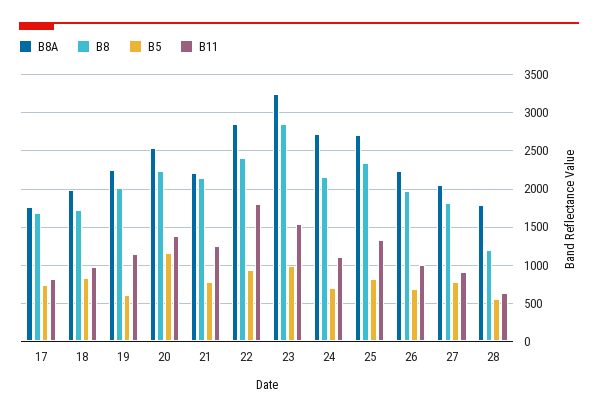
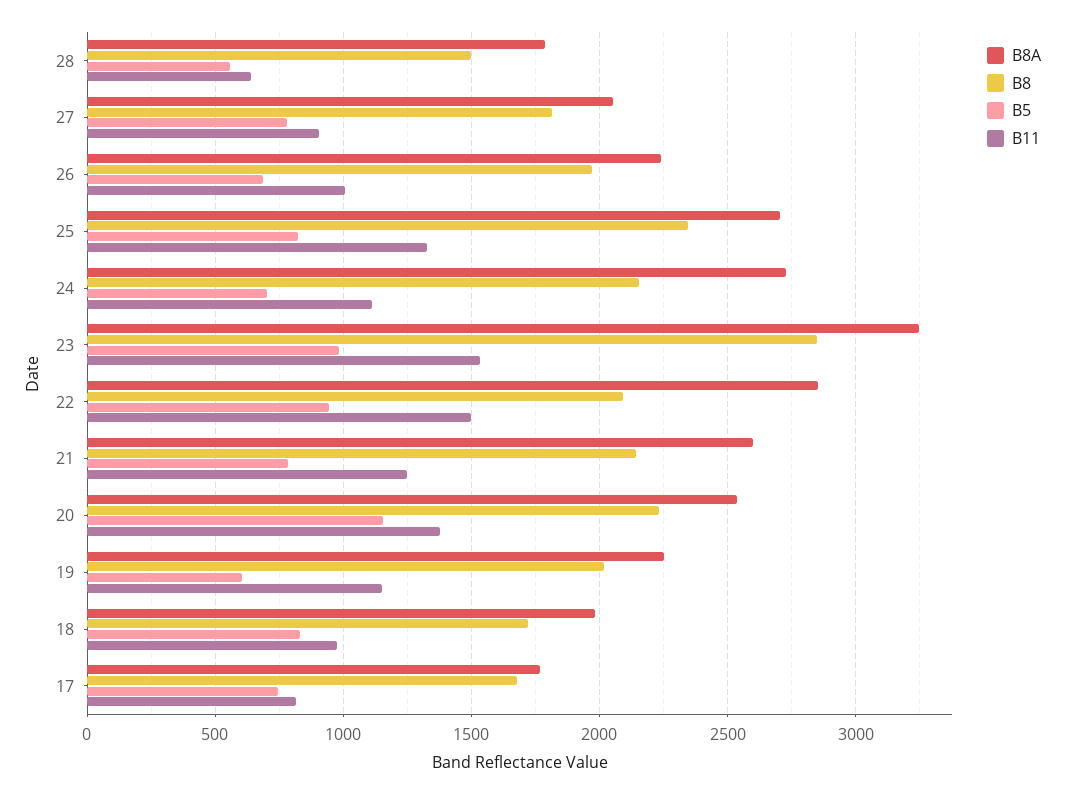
  {
    "B8A": {
      "17": 1750,
      "18": 2000,
      "19": 2250,
      "20": 2550,
-     "21": 2200,
+     "21": 2600,
      "22": 2850,
      "23": 3250,
      "24": 2750,
      "25": 2700,
      "26": 2250,
      "27": 2050,
      "28": 1800
    },
    "B8": {
      "17": 1700,
      "18": 1700,
      "19": 2000,
      "20": 2250,
      "21": 2150,
-     "22": 2400,
+     "22": 2100,
      "23": 2850,
      "24": 2150,
      "25": 2350,
      "26": 1950,
      "27": 1800,
-     "28": 1200
+     "28": 1500
    },
    "B5": {
      "17": 750,
      "18": 850,
      "19": 600,
      "20": 1150,
      "21": 800,
      "22": 950,
      "23": 1000,
      "24": 700,
      "25": 800,
      "26": 700,
      "27": 800,
      "28": 550
    },
    "B11": {
      "17": 800,
      "18": 1000,
      "19": 1150,
      "20": 1400,
      "21": 1250,
-     "22": 1800,
+     "22": 1500,
      "23": 1550,
      "24": 1100,
      "25": 1350,
      "26": 1000,
      "27": 900,
      "28": 650
    }
  }

